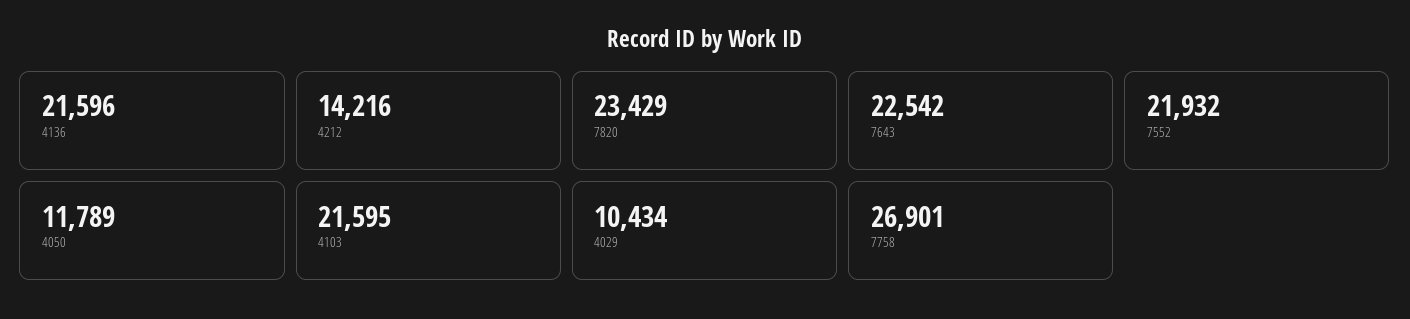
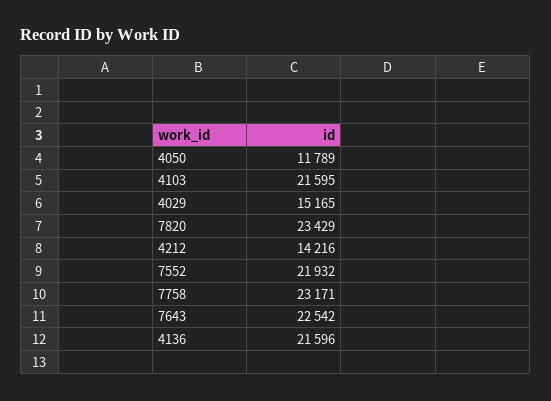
  {
    "4136": 21596,
    "4212": 14216,
    "7820": 23429,
    "7643": 22542,
    "7552": 21932,
    "4050": 11789,
    "4103": 21595,
-   "4029": 10434,
+   "4029": 15165,
-   "7758": 26901
+   "7758": 23171
  }

